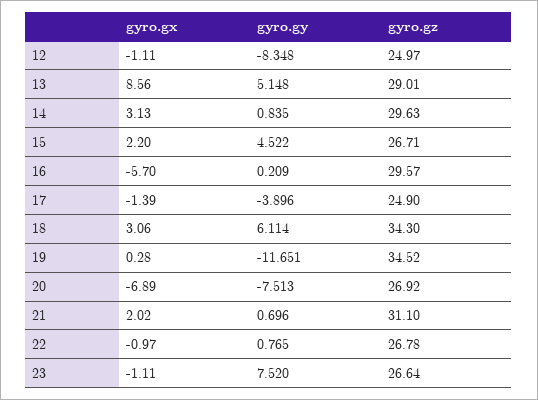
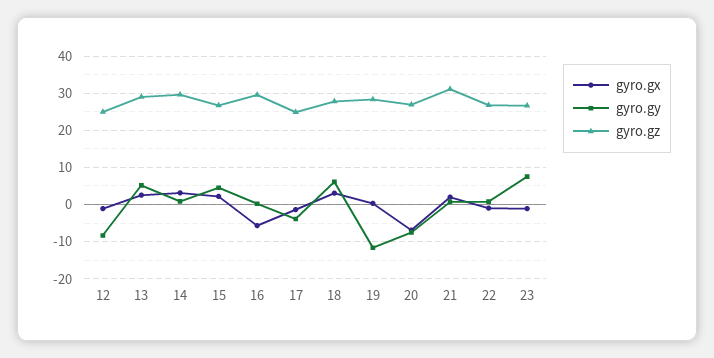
  {
    "gyro.gx": {
      "12": -1.11,
-     "13": 8.56,
+     "13": 2,
      "14": 3.13,
      "15": 2.2,
      "16": -5.7,
      "17": -1.39,
      "18": 3.06,
      "19": 0.28,
      "20": -6.89,
      "21": 2.02,
      "22": -0.97,
      "23": -1.11
    },
    "gyro.gy": {
      "12": -8.348,
      "13": 5.148,
      "14": 0.835,
      "15": 4.522,
      "16": 0.209,
      "17": -3.896,
      "18": 6.114,
      "19": -11.651,
      "20": -7.513,
      "21": 0.696,
      "22": 0.765,
      "23": 7.52
    },
    "gyro.gz": {
      "12": 24.97,
      "13": 29.01,
      "14": 29.63,
      "15": 26.71,
      "16": 29.57,
      "17": 24.9,
-     "18": 34.3,
+     "18": 28,
-     "19": 34.52,
+     "19": 28,
      "20": 26.92,
      "21": 31.1,
      "22": 26.78,
      "23": 26.64
    }
  }

